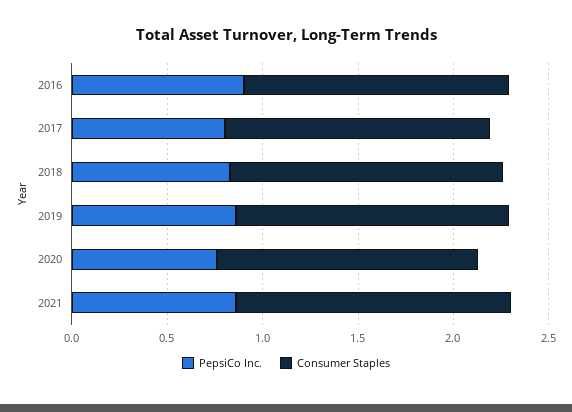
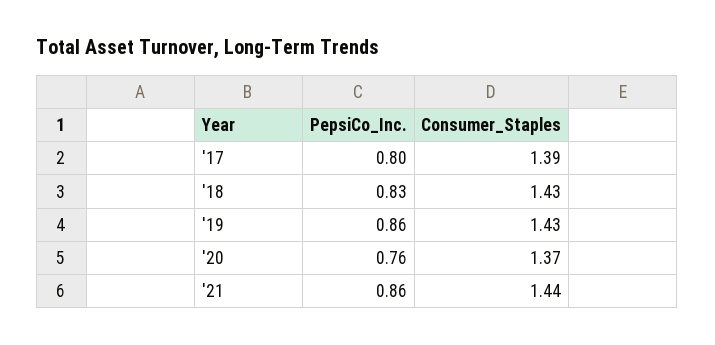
  {
    "PepsiCo Inc.": {
-     "2016": 0.9,
      "2017": 0.8,
      "2018": 0.83,
      "2019": 0.86,
      "2020": 0.76,
      "2021": 0.86
    },
    "Consumer Staples": {
-     "2016": 1.4,
      "2017": 1.39,
      "2018": 1.43,
      "2019": 1.43,
      "2020": 1.37,
      "2021": 1.44
    }
  }

